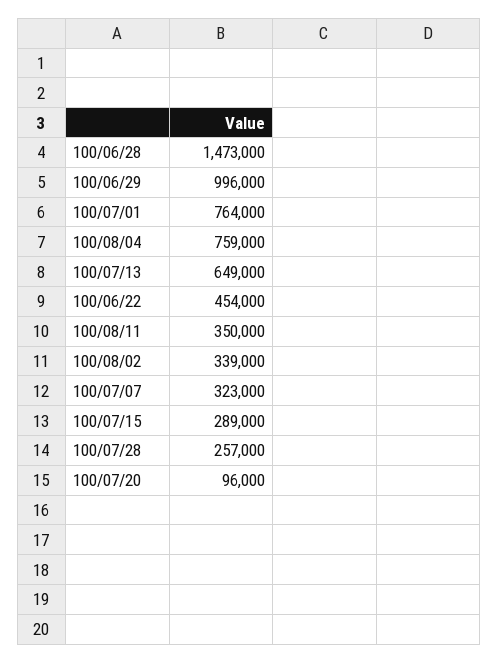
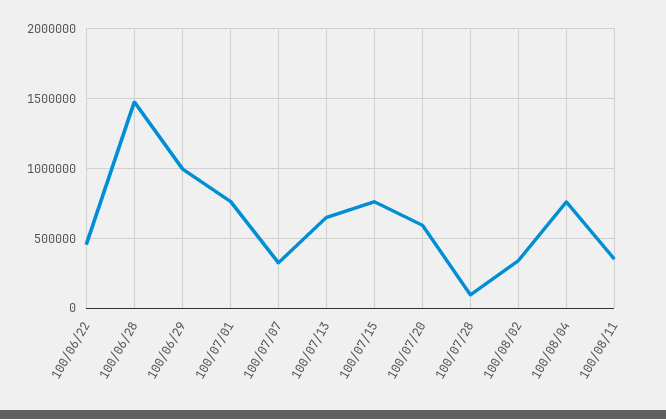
  {
    "100/06/28": 1473000,
    "100/06/29": 996000,
    "100/07/01": 764000,
    "100/08/04": 759000,
    "100/07/13": 649000,
    "100/06/22": 454000,
    "100/08/11": 350000,
    "100/08/02": 339000,
    "100/07/07": 323000,
-   "100/07/15": 289000,
+   "100/07/15": 750000,
-   "100/07/28": 257000,
+   "100/07/28": 100000,
-   "100/07/20": 96000
+   "100/07/20": 600000
  }

